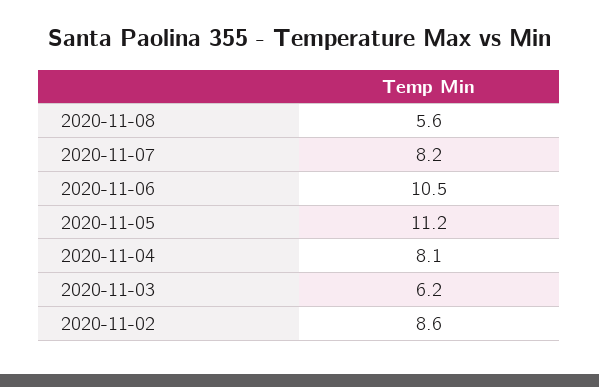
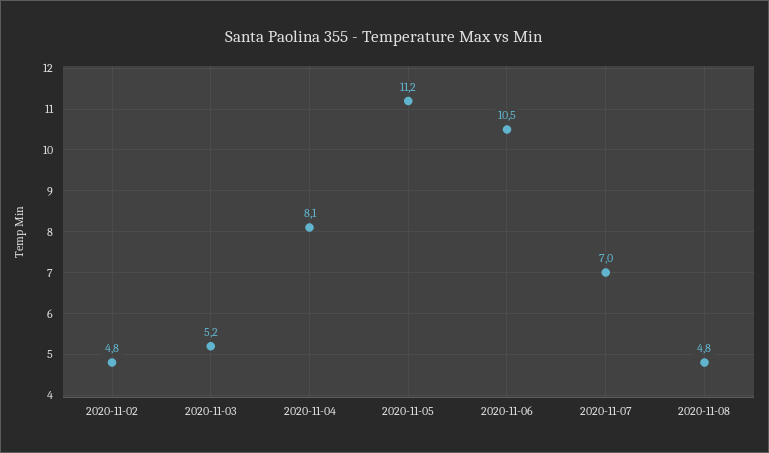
  {
-   "2020-11-08": 5.6,
+   "2020-11-08": 4.8,
-   "2020-11-07": 8.2,
+   "2020-11-07": 7,
    "2020-11-06": 10.5,
    "2020-11-05": 11.2,
    "2020-11-04": 8.1,
-   "2020-11-03": 6.2,
+   "2020-11-03": 5.2,
-   "2020-11-02": 8.6
+   "2020-11-02": 4.8
  }

